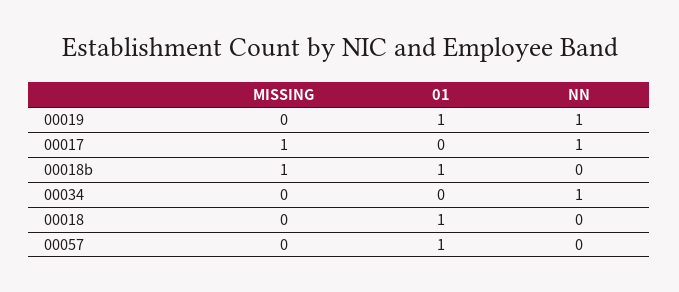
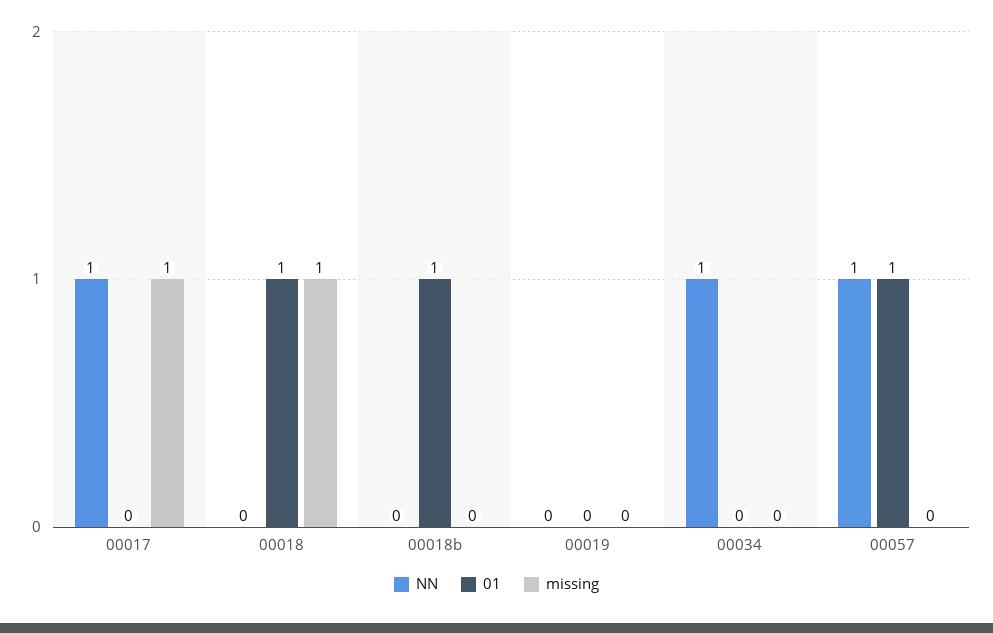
  {
    "MISSING": {
      "00019": 0,
      "00017": 1,
-     "00018b": 1,
+     "00018b": 0,
      "00034": 0,
-     "00018": 0,
+     "00018": 1,
      "00057": 0
    },
    "01": {
-     "00019": 1,
+     "00019": 0,
      "00017": 0,
      "00018b": 1,
      "00034": 0,
      "00018": 1,
      "00057": 1
    },
    "NN": {
-     "00019": 1,
+     "00019": 0,
      "00017": 1,
      "00018b": 0,
      "00034": 1,
      "00018": 0,
-     "00057": 0
+     "00057": 1
    }
  }

